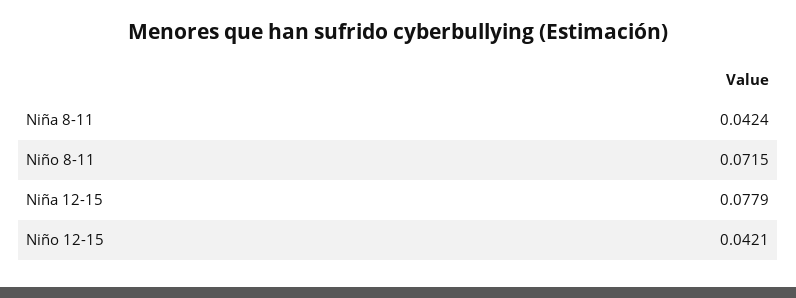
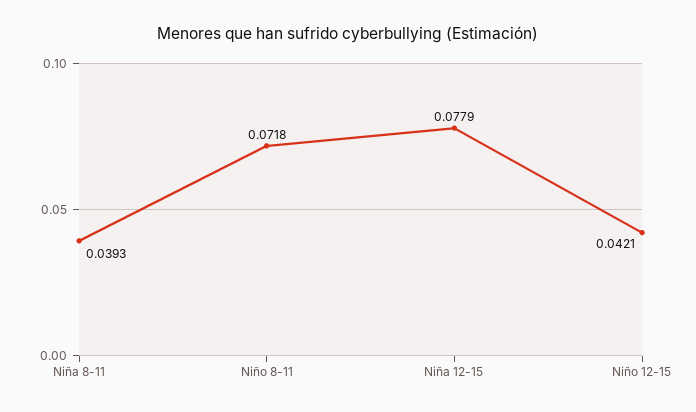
  {
-   "Niña 8-11": 0.0424,
+   "Niña 8-11": 0.0393,
-   "Niño 8-11": 0.0715,
+   "Niño 8-11": 0.0718,
    "Niña 12-15": 0.0779,
    "Niño 12-15": 0.0421
  }

